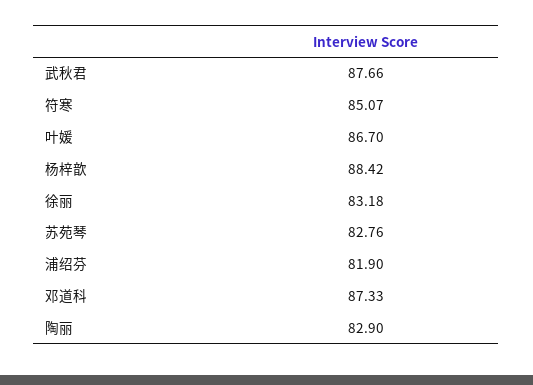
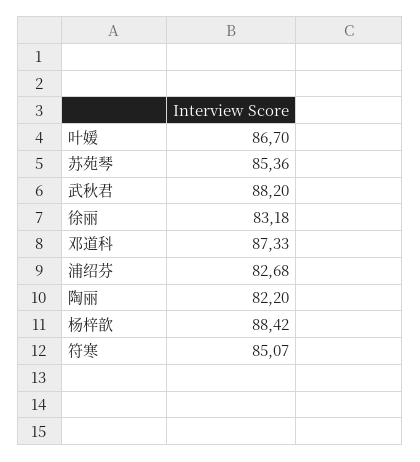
  {
-   "武秋君": 87.66,
+   "武秋君": 88.2,
    "符寒": 85.07,
    "叶媛": 86.7,
    "杨梓歆": 88.42,
    "徐丽": 83.18,
-   "苏苑琴": 82.76,
+   "苏苑琴": 85.36,
-   "浦绍芬": 81.9,
+   "浦绍芬": 82.68,
    "邓道科": 87.33,
-   "陶丽": 82.9
+   "陶丽": 82.2
  }

